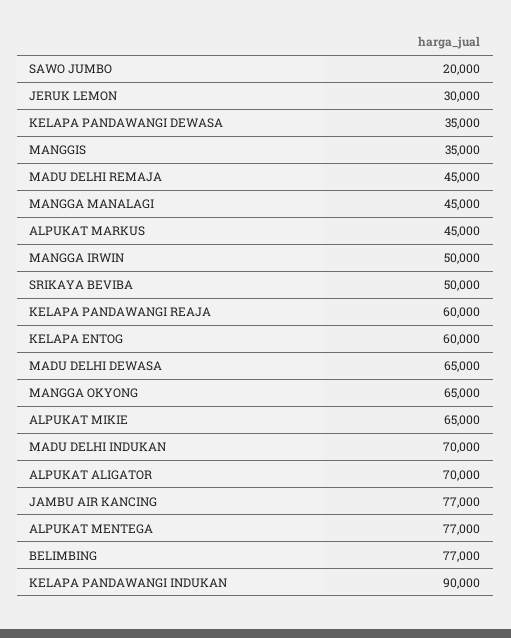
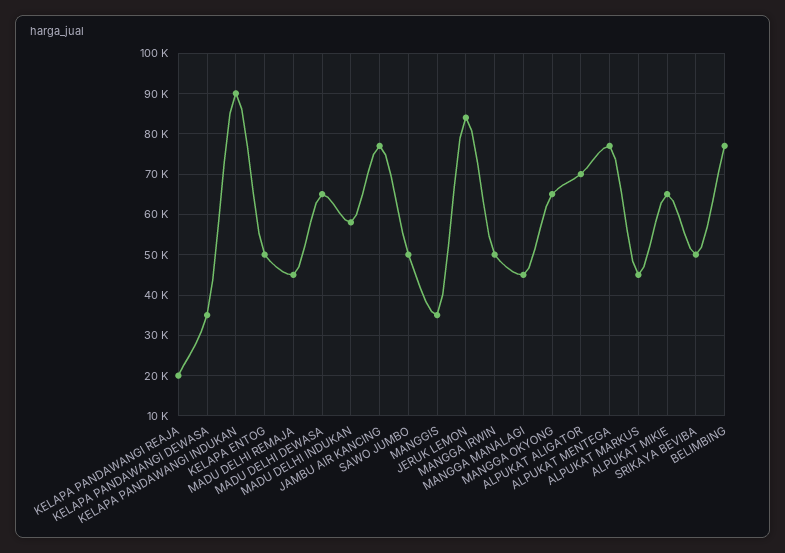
  {
-   "SAWO JUMBO": 20000,
+   "SAWO JUMBO": 50000,
-   "JERUK LEMON": 30000,
+   "JERUK LEMON": 84000,
    "KELAPA PANDAWANGI DEWASA": 35000,
    "MANGGIS": 35000,
    "MADU DELHI REMAJA": 45000,
    "MANGGA MANALAGI": 45000,
    "ALPUKAT MARKUS": 45000,
    "MANGGA IRWIN": 50000,
    "SRIKAYA BEVIBA": 50000,
-   "KELAPA PANDAWANGI REAJA": 60000,
+   "KELAPA PANDAWANGI REAJA": 20000,
-   "KELAPA ENTOG": 60000,
+   "KELAPA ENTOG": 50000,
    "MADU DELHI DEWASA": 65000,
    "MANGGA OKYONG": 65000,
    "ALPUKAT MIKIE": 65000,
-   "MADU DELHI INDUKAN": 70000,
+   "MADU DELHI INDUKAN": 58000,
    "ALPUKAT ALIGATOR": 70000,
    "JAMBU AIR KANCING": 77000,
    "ALPUKAT MENTEGA": 77000,
    "BELIMBING": 77000,
    "KELAPA PANDAWANGI INDUKAN": 90000
  }

